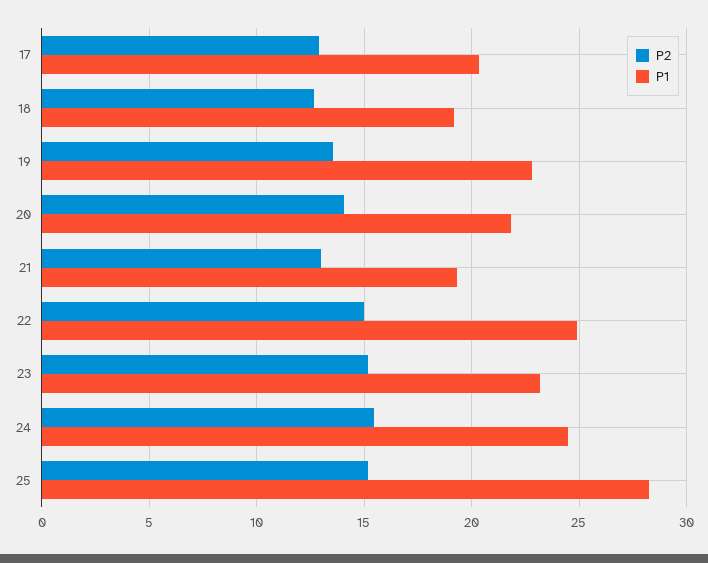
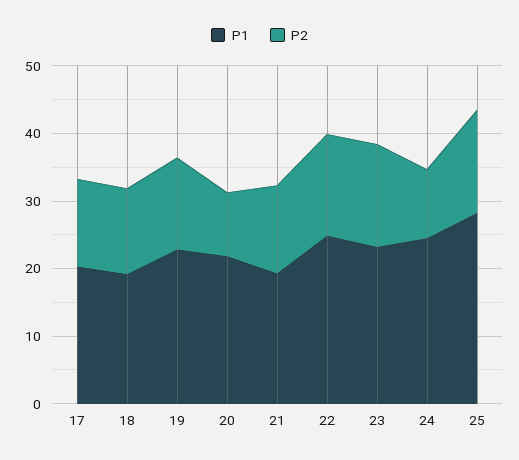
  {
    "P2": {
      "17": 13,
      "18": 12.5,
      "19": 13.5,
-     "20": 14,
+     "20": 10,
      "21": 13,
      "22": 15,
      "23": 15,
-     "24": 15.5,
+     "24": 10,
      "25": 15
    },
    "P1": {
      "17": 20.5,
      "18": 19,
      "19": 23,
      "20": 22,
      "21": 19.5,
      "22": 25,
      "23": 23,
      "24": 24.5,
      "25": 28
    }
  }

